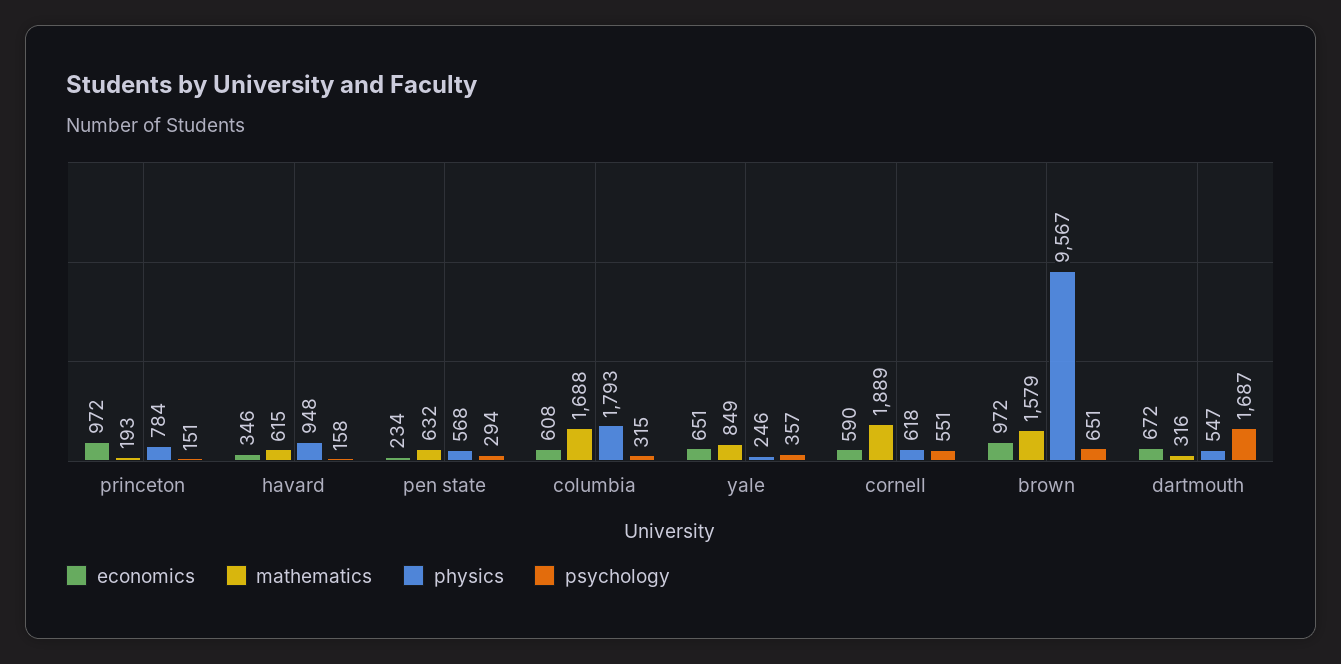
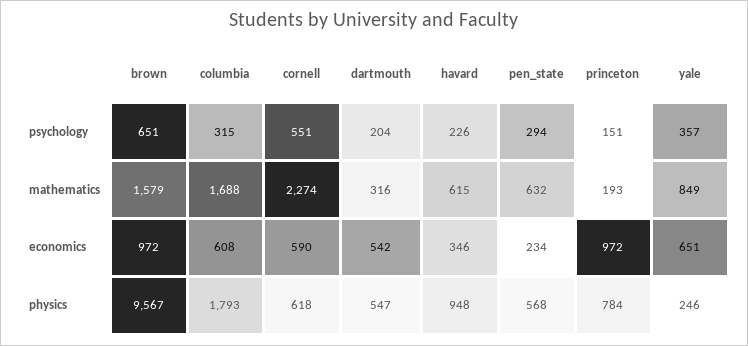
  {
    "economics": {
      "princeton": 972,
      "havard": 346,
      "pen state": 234,
      "columbia": 608,
      "yale": 651,
      "cornell": 590,
      "brown": 972,
-     "dartmouth": 672
+     "dartmouth": 542
    },
    "mathematics": {
      "princeton": 193,
      "havard": 615,
      "pen state": 632,
      "columbia": 1688,
      "yale": 849,
-     "cornell": 1889,
+     "cornell": 2274,
      "brown": 1579,
      "dartmouth": 316
    },
    "physics": {
      "princeton": 784,
      "havard": 948,
      "pen state": 568,
      "columbia": 1793,
      "yale": 246,
      "cornell": 618,
      "brown": 9567,
      "dartmouth": 547
    },
    "psychology": {
      "princeton": 151,
-     "havard": 158,
+     "havard": 226,
      "pen state": 294,
      "columbia": 315,
      "yale": 357,
      "cornell": 551,
      "brown": 651,
-     "dartmouth": 1687
+     "dartmouth": 204
    }
  }

